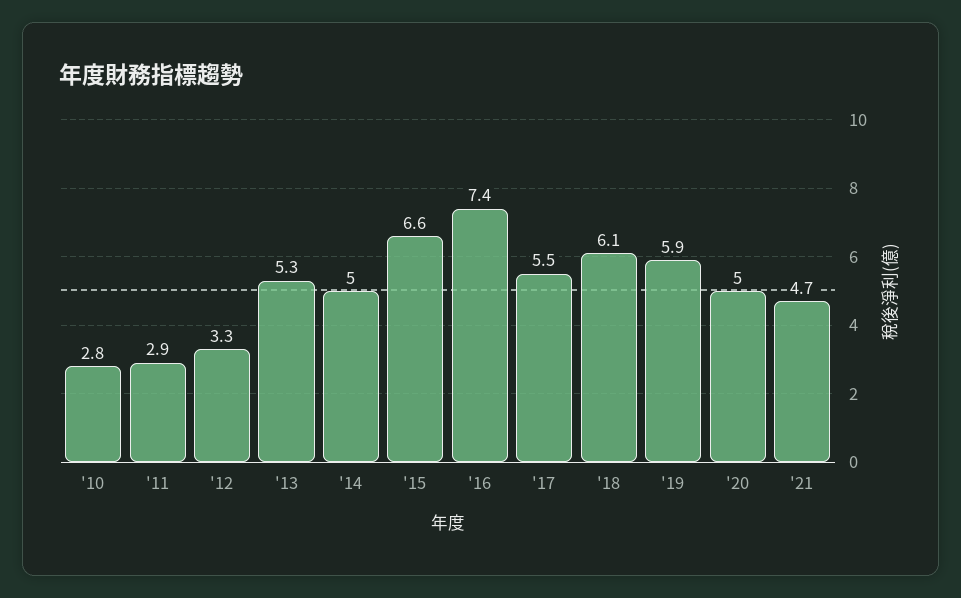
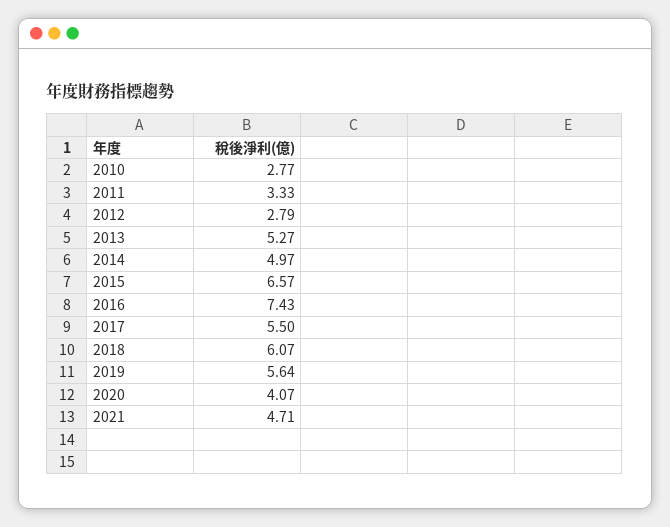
  {
    "'10": 2.77,
-   "'11": 2.9,
+   "'11": 3.33,
-   "'12": 3.3,
+   "'12": 2.79,
    "'13": 5.27,
    "'14": 4.97,
    "'15": 6.57,
    "'16": 7.43,
    "'17": 5.5,
    "'18": 6.07,
-   "'19": 5.9,
+   "'19": 5.64,
-   "'20": 5,
+   "'20": 4.07,
    "'21": 4.71
  }

